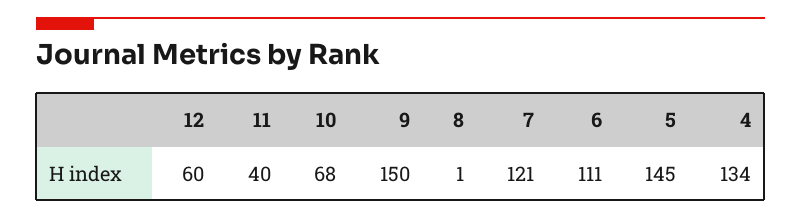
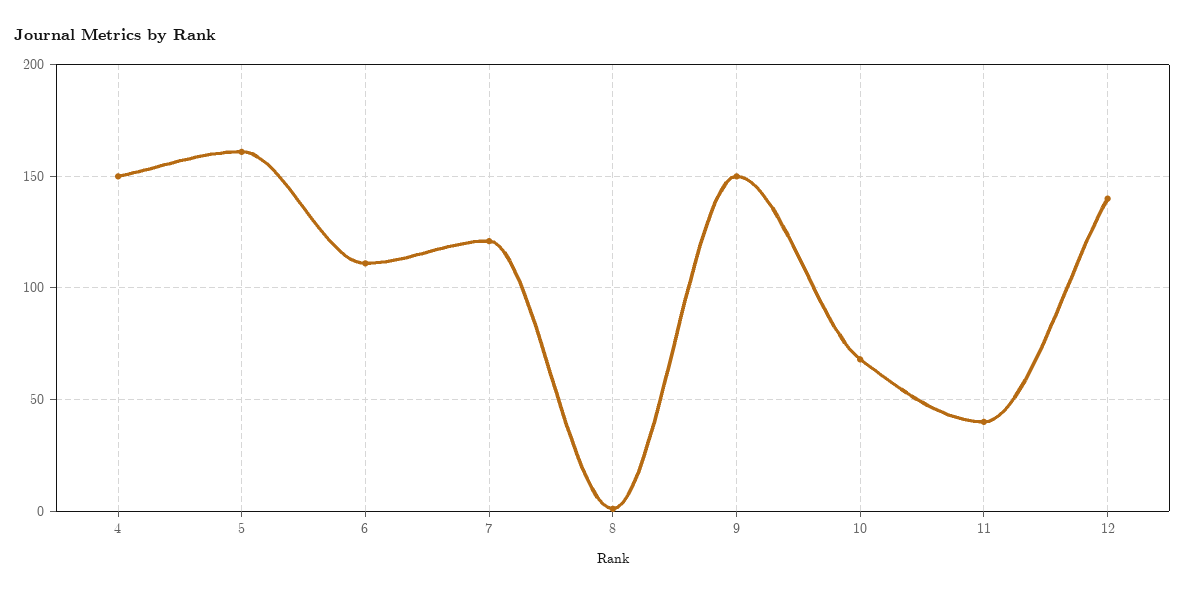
  {
-   "12": 60,
+   "12": 140,
    "11": 40,
    "10": 68,
    "9": 150,
    "8": 1,
    "7": 121,
    "6": 111,
-   "5": 145,
+   "5": 160,
-   "4": 134
+   "4": 150
  }

